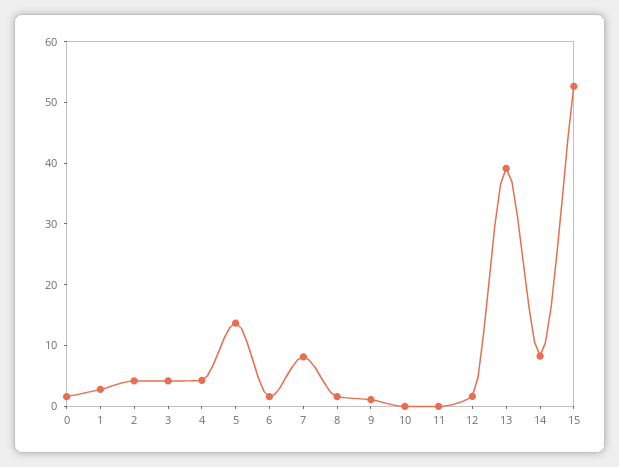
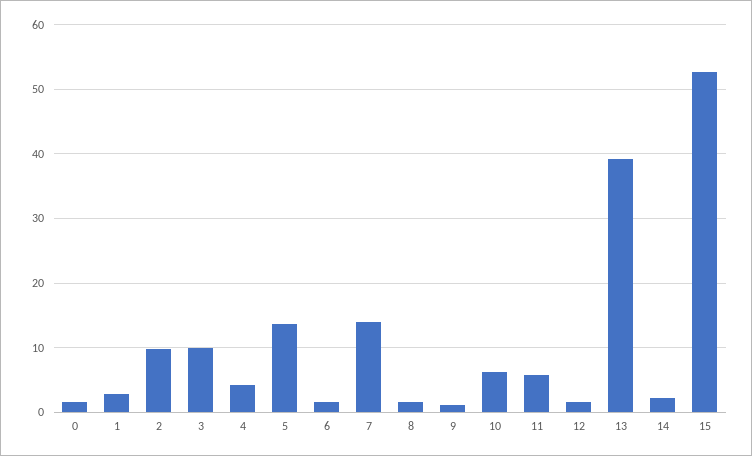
  {
    "0": 2,
    "1": 3,
-   "2": 4,
+   "2": 10,
-   "3": 4,
+   "3": 10,
    "4": 4,
    "5": 14,
    "6": 2,
-   "7": 8,
+   "7": 14,
    "8": 2,
    "9": 1,
-   "10": 0,
+   "10": 6,
-   "11": 0,
+   "11": 6,
    "12": 2,
    "13": 39,
-   "14": 8,
+   "14": 2,
    "15": 53
  }

